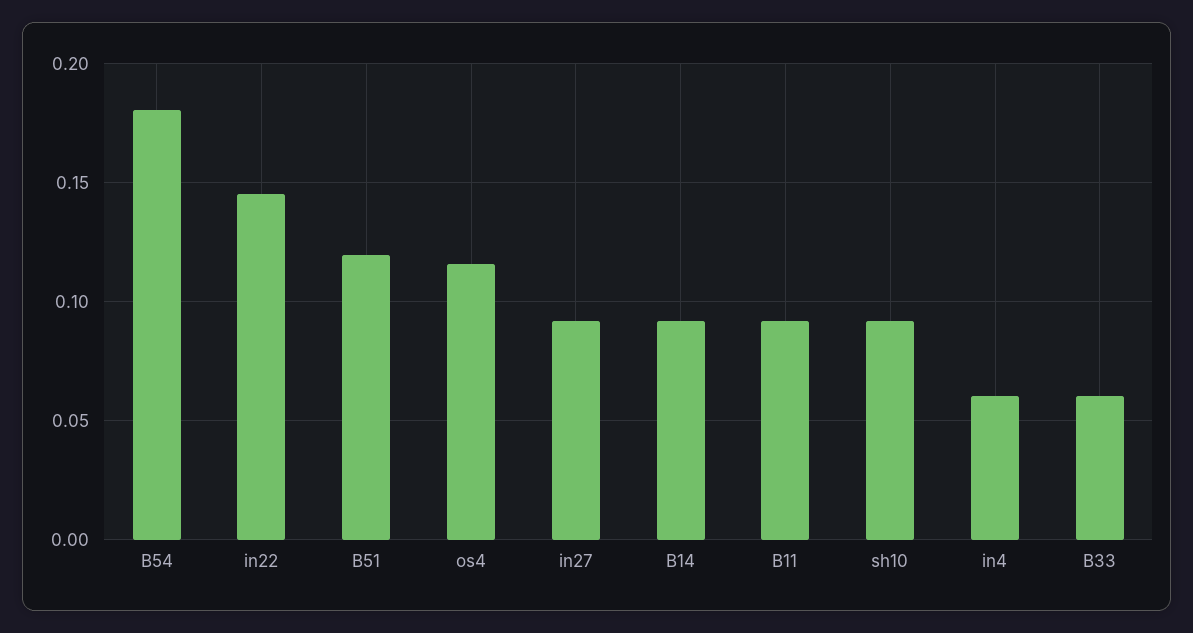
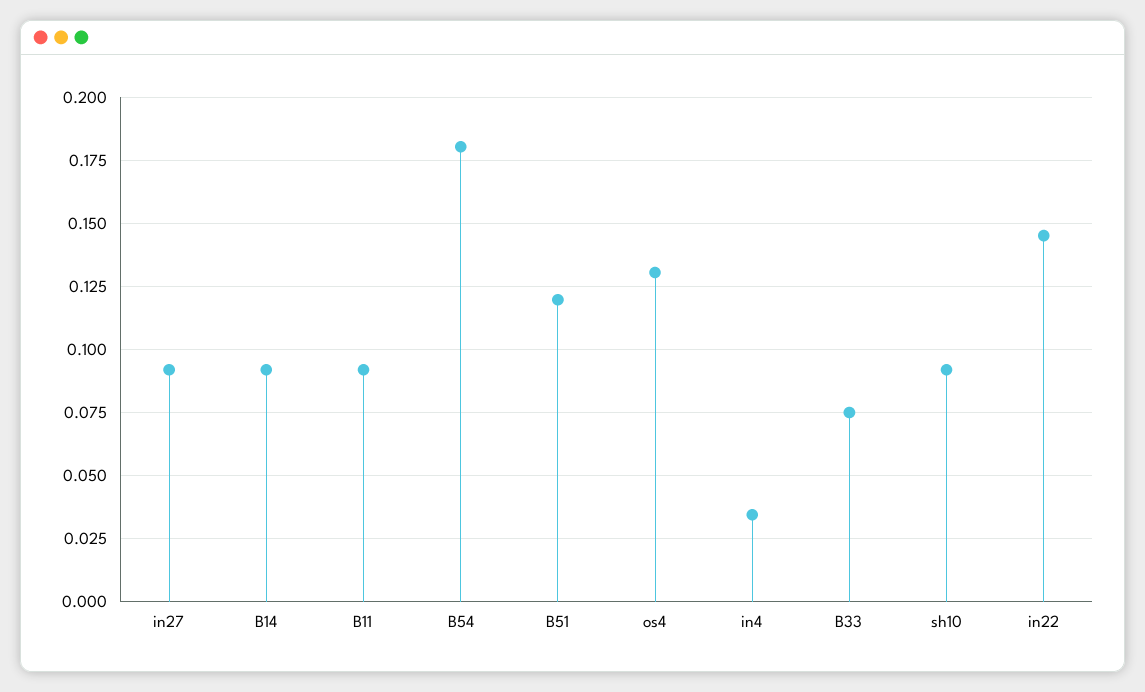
  {
    "B54": 0.18,
    "in22": 0.145,
    "B51": 0.12,
-   "os4": 0.115,
+   "os4": 0.13,
    "in27": 0.0925,
    "B14": 0.0925,
    "B11": 0.0925,
    "sh10": 0.0925,
-   "in4": 0.06,
+   "in4": 0.035,
-   "B33": 0.06
+   "B33": 0.075
  }

